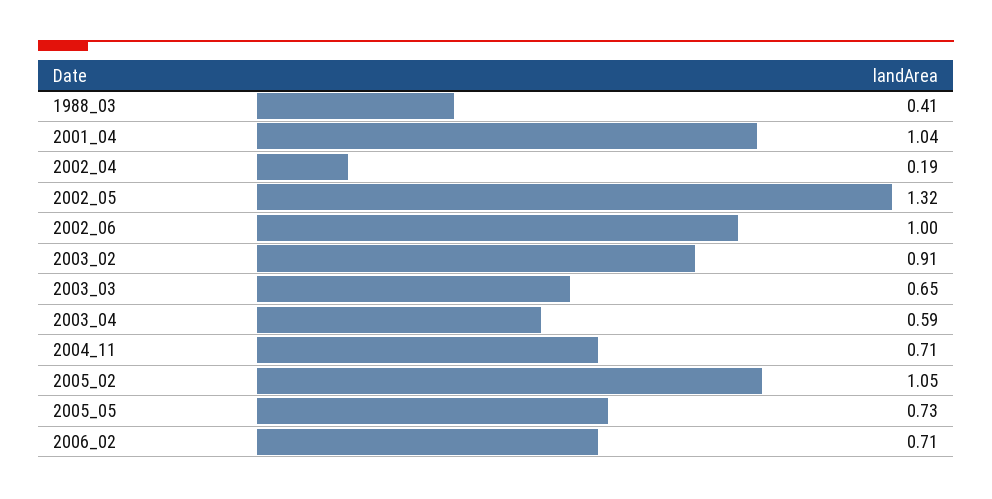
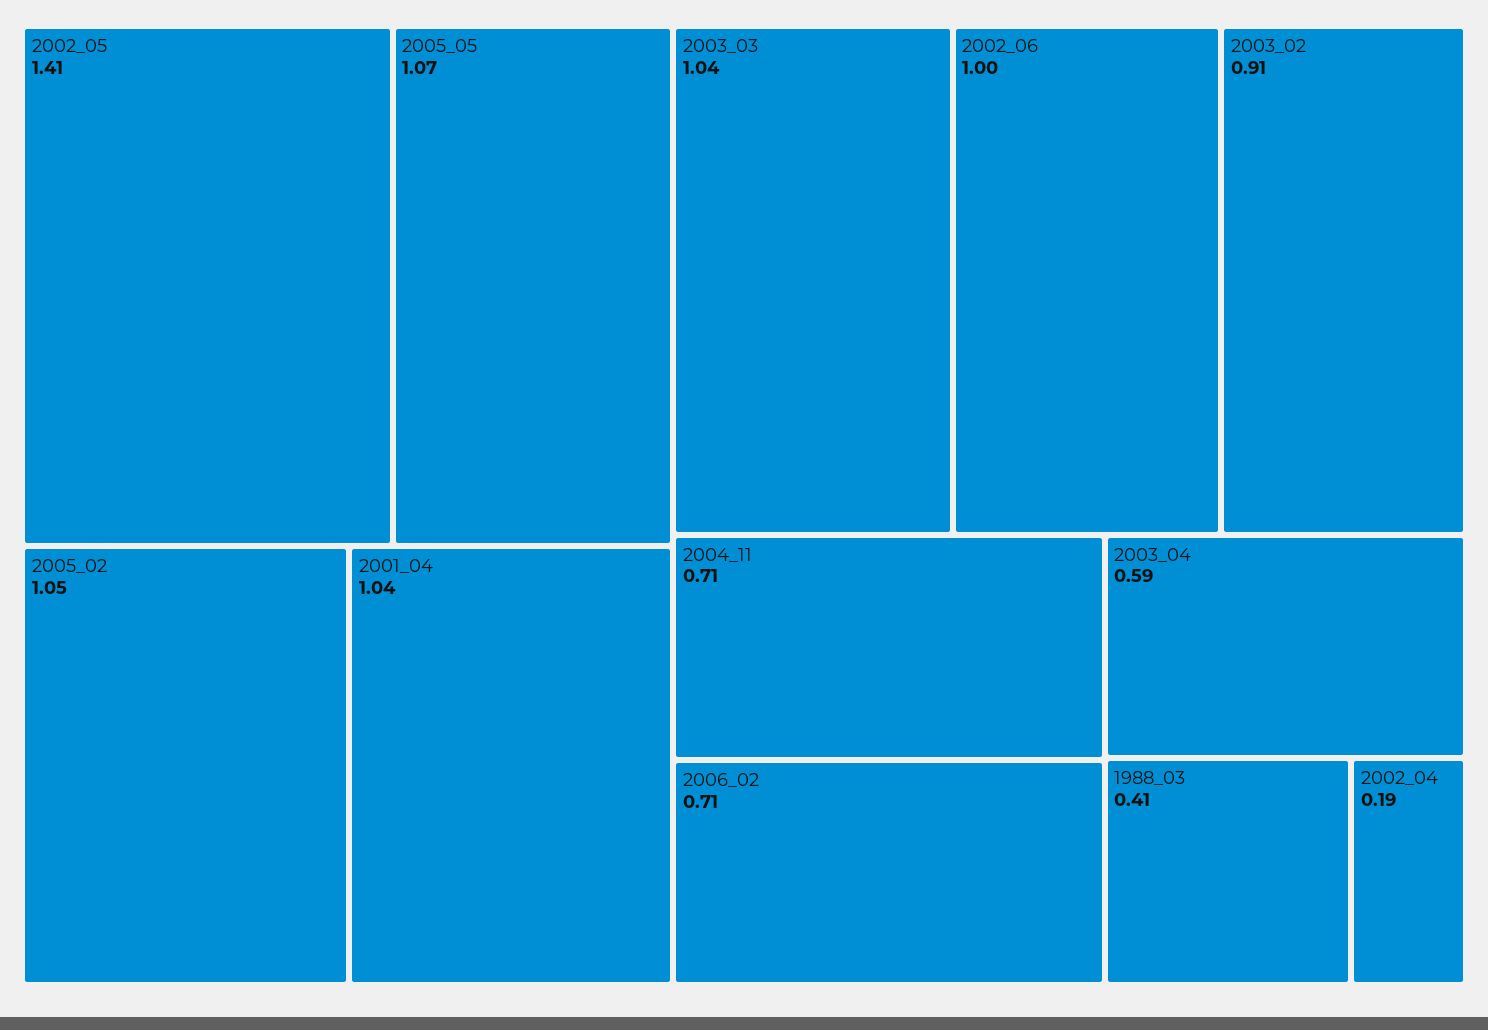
  {
    "1988_03": 0.41,
    "2001_04": 1.04,
    "2002_04": 0.19,
-   "2002_05": 1.32,
+   "2002_05": 1.41,
    "2002_06": 1,
    "2003_02": 0.91,
-   "2003_03": 0.65,
+   "2003_03": 1.04,
    "2003_04": 0.59,
    "2004_11": 0.71,
    "2005_02": 1.05,
-   "2005_05": 0.73,
+   "2005_05": 1.07,
    "2006_02": 0.71
  }

